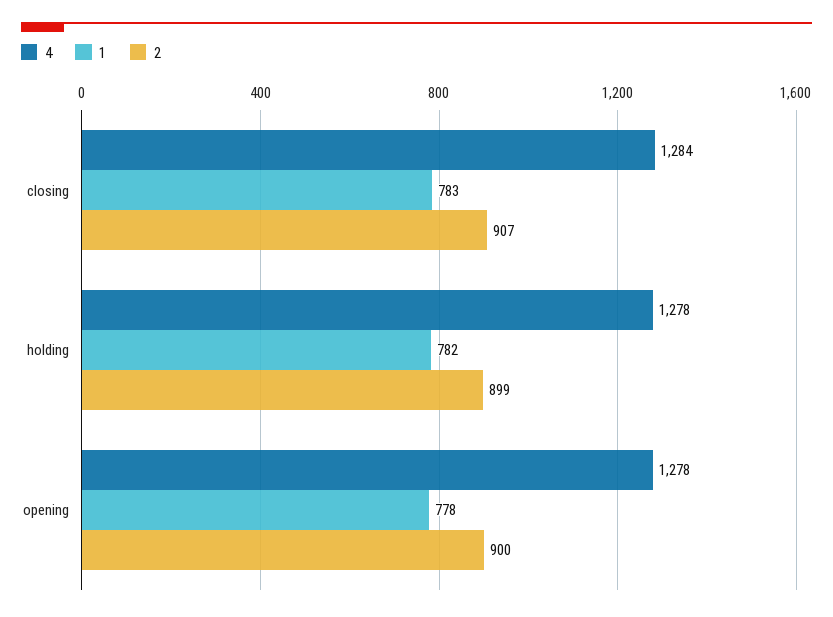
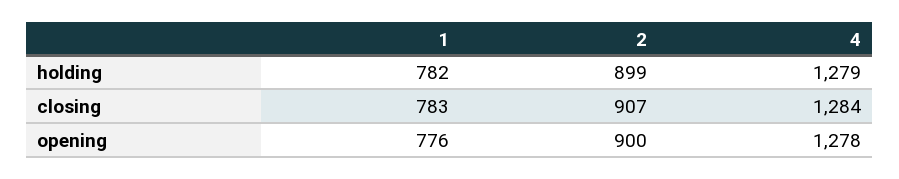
  {
    "4": {
      "closing": 1284,
-     "holding": 1278,
+     "holding": 1279,
      "opening": 1278
    },
    "1": {
      "closing": 783,
      "holding": 782,
-     "opening": 778
+     "opening": 776
    },
    "2": {
      "closing": 907,
      "holding": 899,
      "opening": 900
    }
  }

